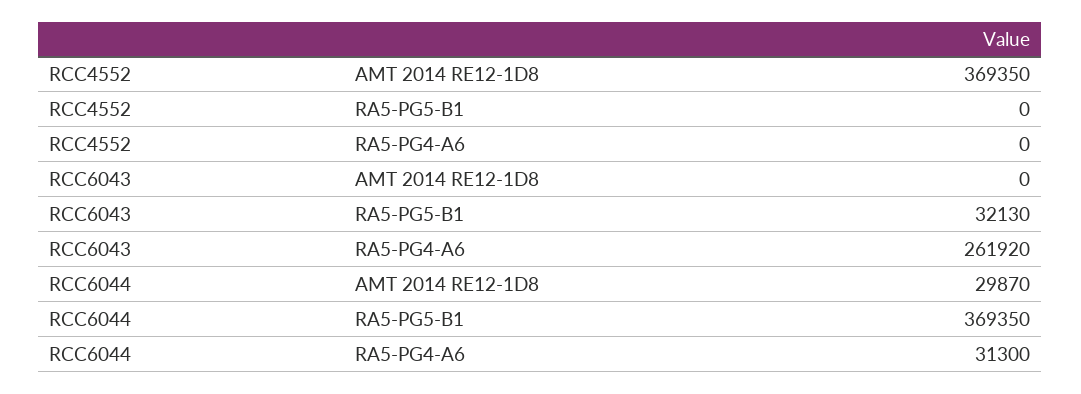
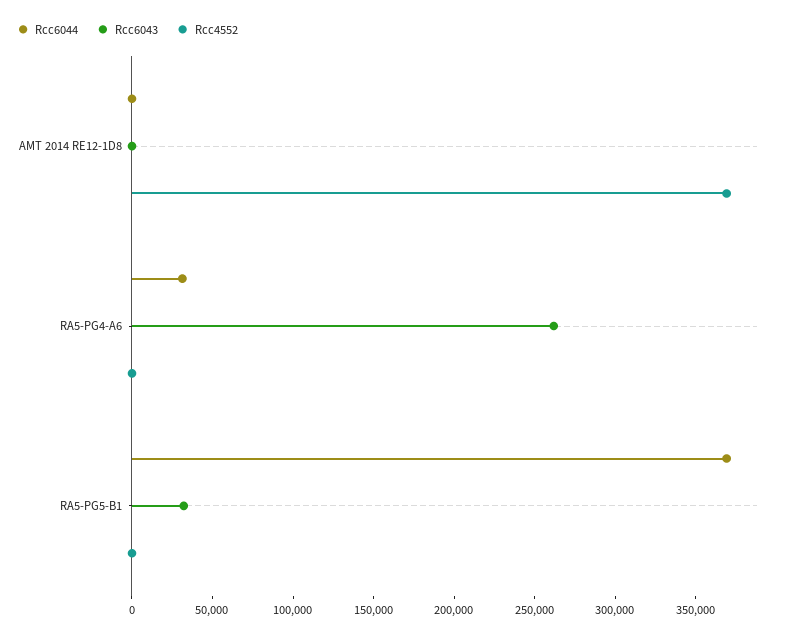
  {
    "RCC4552": {
      "AMT 2014 RE12-1D8": 369350,
      "RA5-PG5-B1": 0,
      "RA5-PG4-A6": 0
    },
    "RCC6043": {
      "AMT 2014 RE12-1D8": 0,
      "RA5-PG5-B1": 32130,
      "RA5-PG4-A6": 261920
    },
    "RCC6044": {
-     "AMT 2014 RE12-1D8": 29870,
+     "AMT 2014 RE12-1D8": 0,
      "RA5-PG5-B1": 369350,
      "RA5-PG4-A6": 31300
    }
  }

